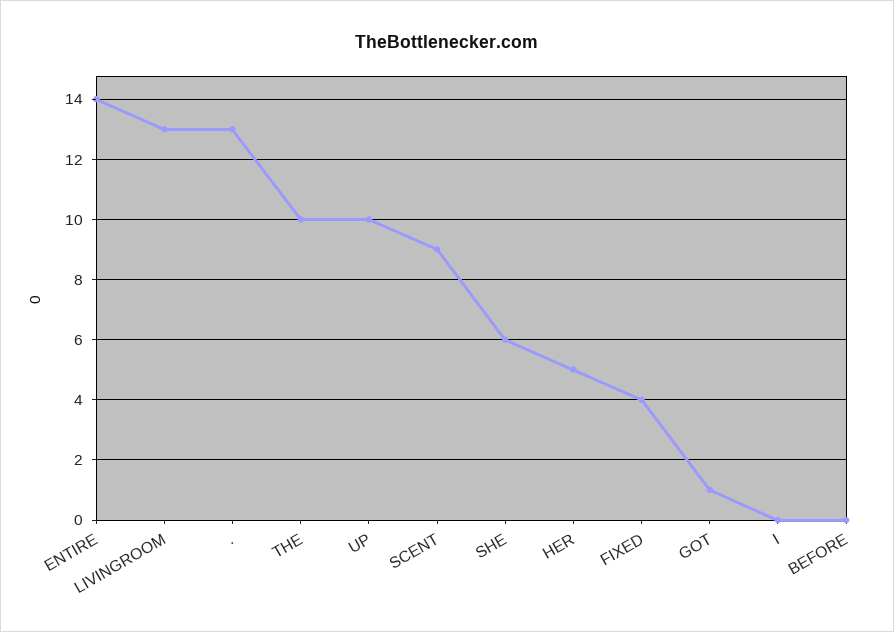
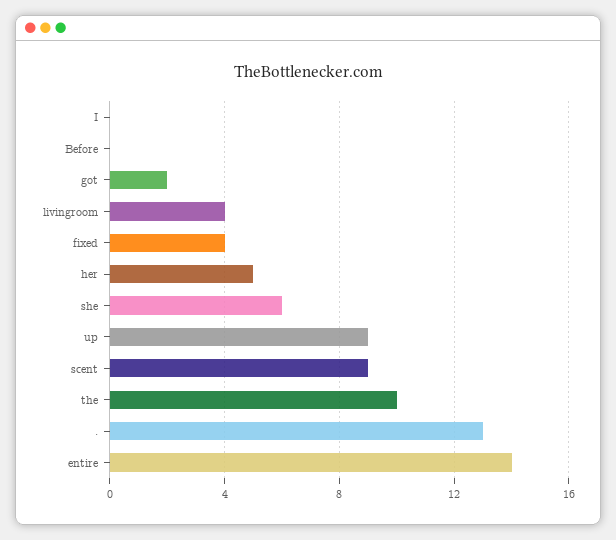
  {
    "ENTIRE": 14,
-   "LIVINGROOM": 13,
+   "LIVINGROOM": 4,
    ".": 13,
    "THE": 10,
-   "UP": 10,
+   "UP": 9,
    "SCENT": 9,
    "SHE": 6,
    "HER": 5,
    "FIXED": 4,
-   "GOT": 1,
+   "GOT": 2,
    "I": 0,
    "BEFORE": 0
  }

